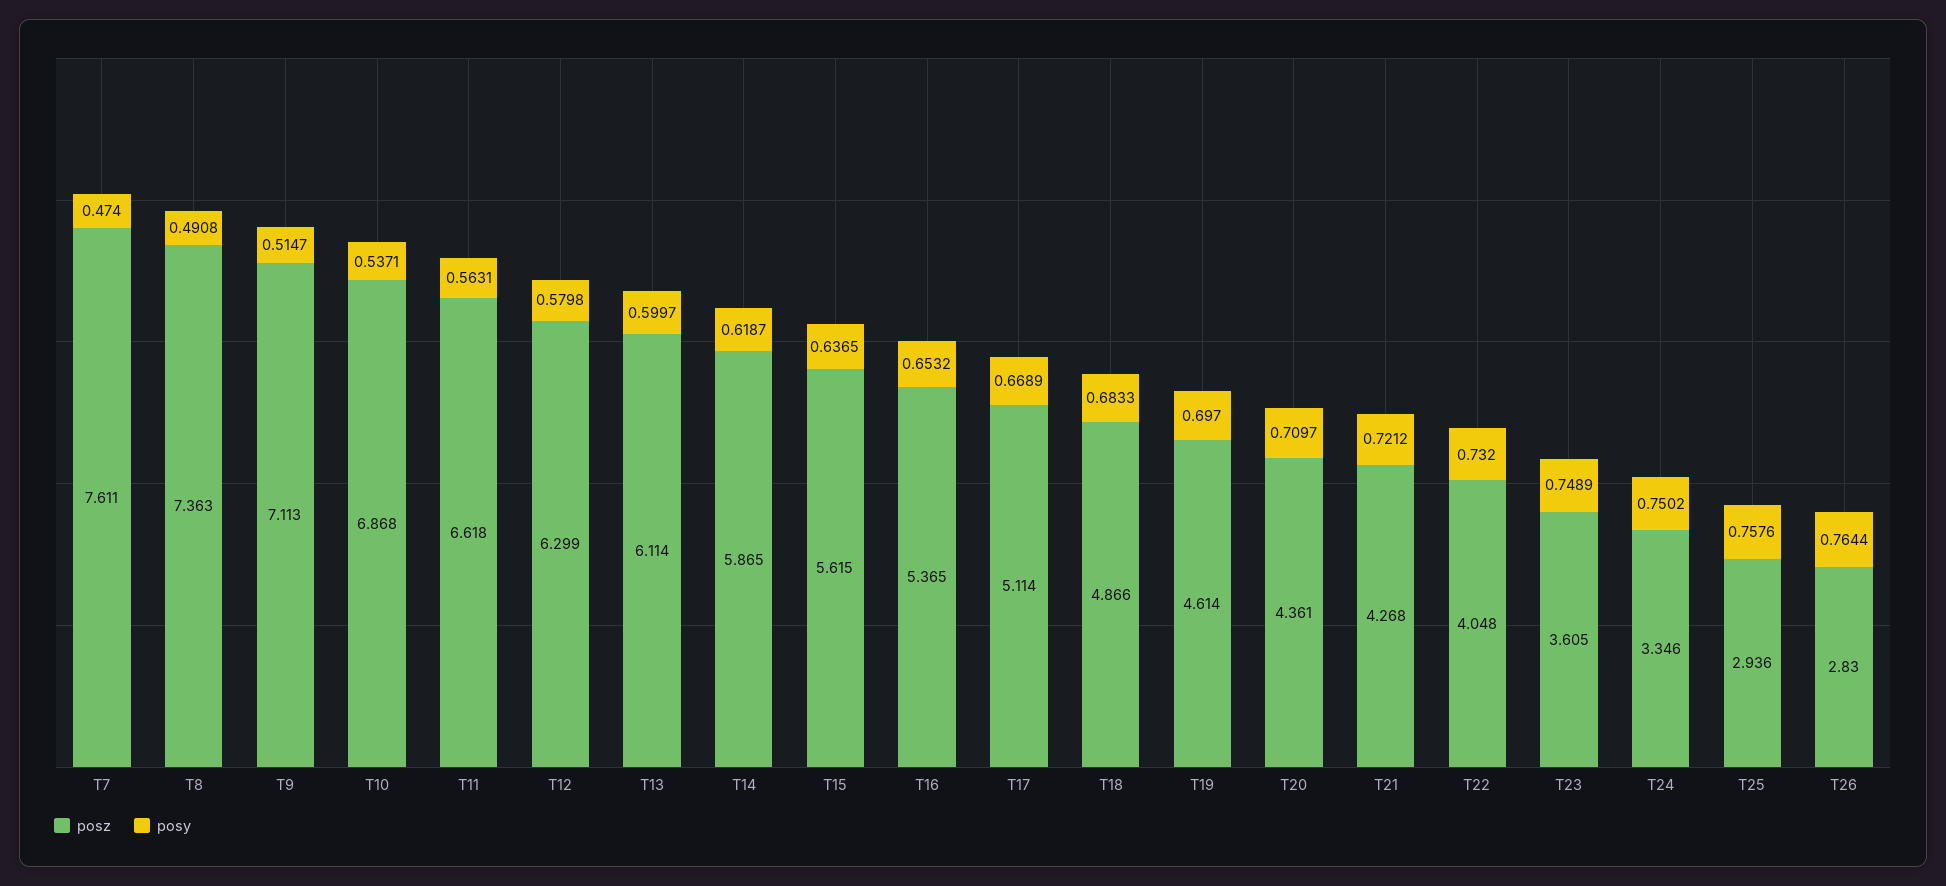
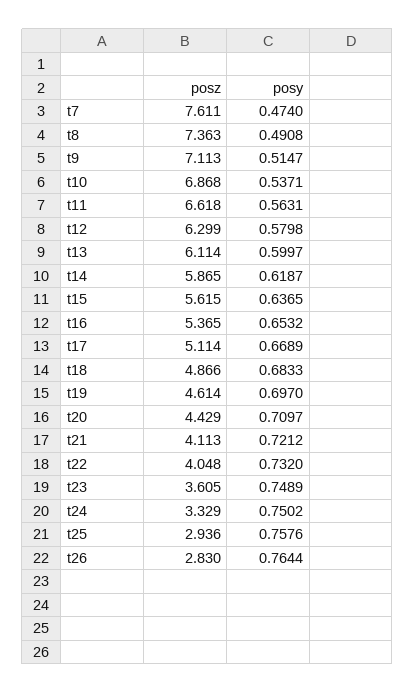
  {
    "posz": {
      "T7": 7.611,
      "T8": 7.363,
      "T9": 7.113,
      "T10": 6.868,
      "T11": 6.618,
      "T12": 6.299,
      "T13": 6.114,
      "T14": 5.865,
      "T15": 5.615,
      "T16": 5.365,
      "T17": 5.114,
      "T18": 4.866,
      "T19": 4.614,
-     "T20": 4.361,
+     "T20": 4.429,
-     "T21": 4.268,
+     "T21": 4.113,
      "T22": 4.048,
      "T23": 3.605,
-     "T24": 3.346,
+     "T24": 3.329,
      "T25": 2.936,
      "T26": 2.83
    },
    "posy": {
      "T7": 0.474,
      "T8": 0.4908,
      "T9": 0.5147,
      "T10": 0.5371,
      "T11": 0.5631,
      "T12": 0.5798,
      "T13": 0.5997,
      "T14": 0.6187,
      "T15": 0.6365,
      "T16": 0.6532,
      "T17": 0.6689,
      "T18": 0.6833,
      "T19": 0.697,
      "T20": 0.7097,
      "T21": 0.7212,
      "T22": 0.732,
      "T23": 0.7489,
      "T24": 0.7502,
      "T25": 0.7576,
      "T26": 0.7644
    }
  }

